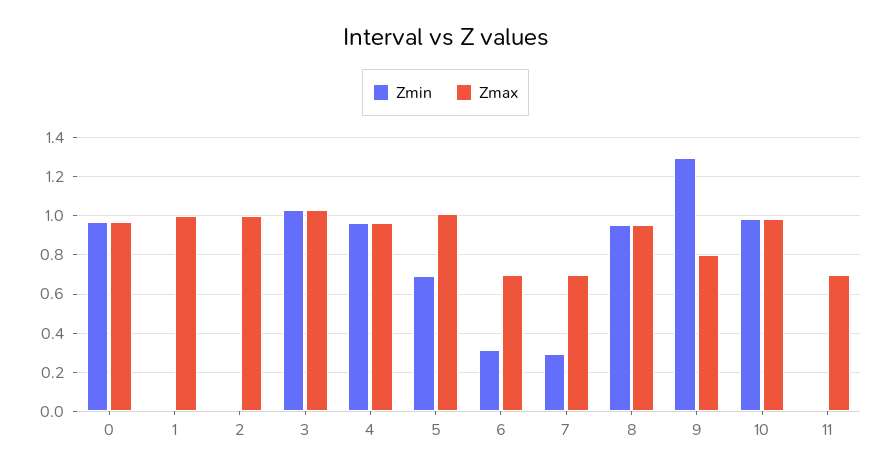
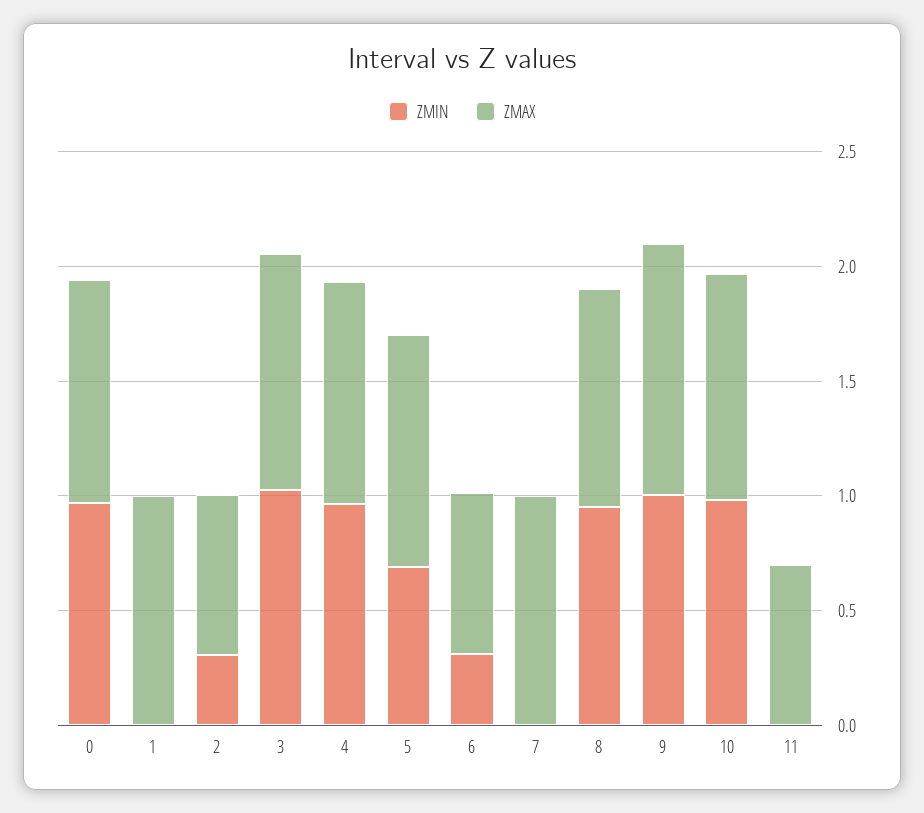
  {
    "Zmin": {
      "0": 0.95,
      "1": 0,
-     "2": 0,
+     "2": 0.3,
      "3": 1.05,
      "4": 0.95,
      "5": 0.7,
      "6": 0.3,
-     "7": 0.3,
+     "7": 0,
      "8": 0.95,
-     "9": 1.3,
+     "9": 1,
      "10": 1,
      "11": 0
    },
    "Zmax": {
      "0": 0.95,
      "1": 1,
-     "2": 1,
+     "2": 0.7,
      "3": 1.05,
      "4": 0.95,
      "5": 1,
      "6": 0.7,
-     "7": 0.7,
+     "7": 1,
      "8": 0.95,
-     "9": 0.8,
+     "9": 1.1,
      "10": 1,
      "11": 0.7
    }
  }

